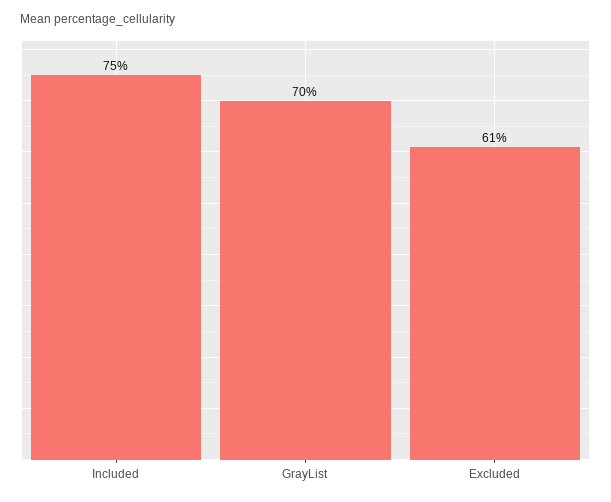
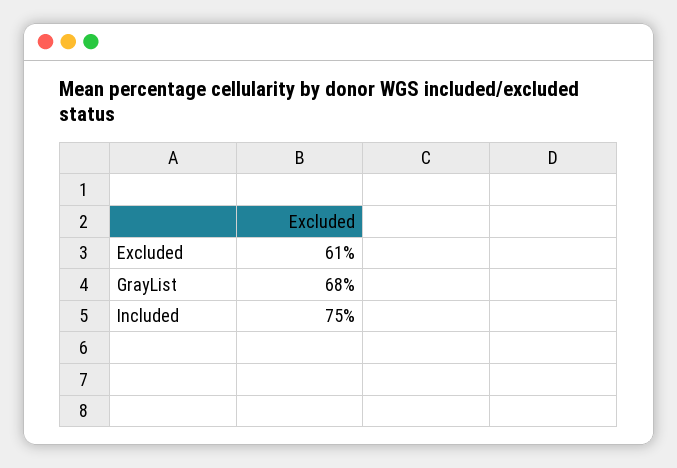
  {
    "Included": 75,
-   "GrayList": 70,
+   "GrayList": 68,
    "Excluded": 61
  }

